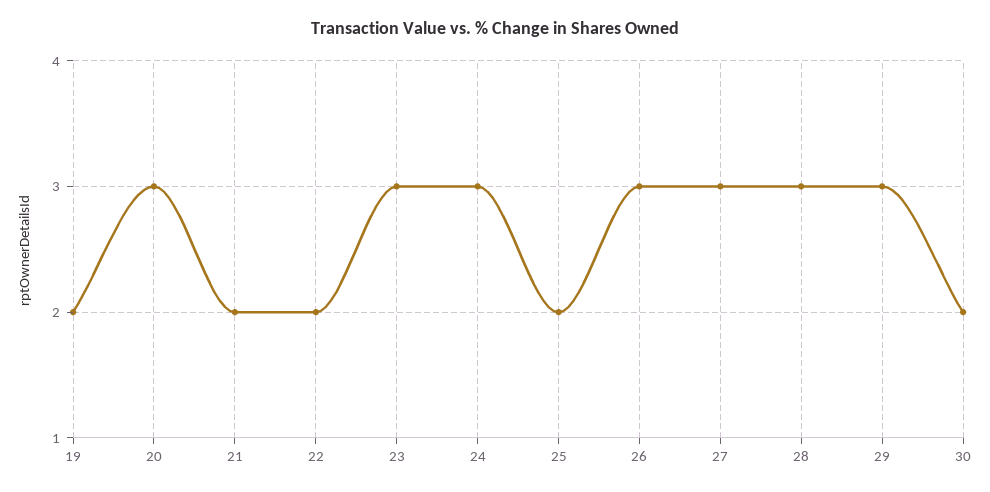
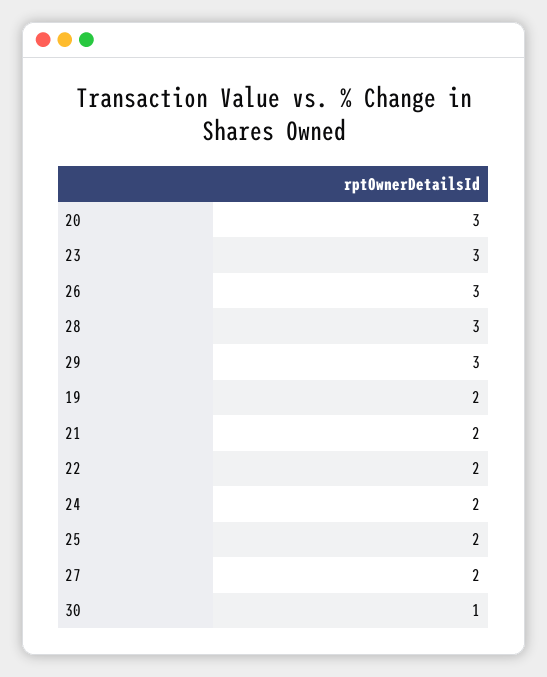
  {
    "19": 2,
    "20": 3,
    "21": 2,
    "22": 2,
    "23": 3,
-   "24": 3,
+   "24": 2,
    "25": 2,
    "26": 3,
-   "27": 3,
+   "27": 2,
    "28": 3,
    "29": 3,
-   "30": 2
+   "30": 1
  }

